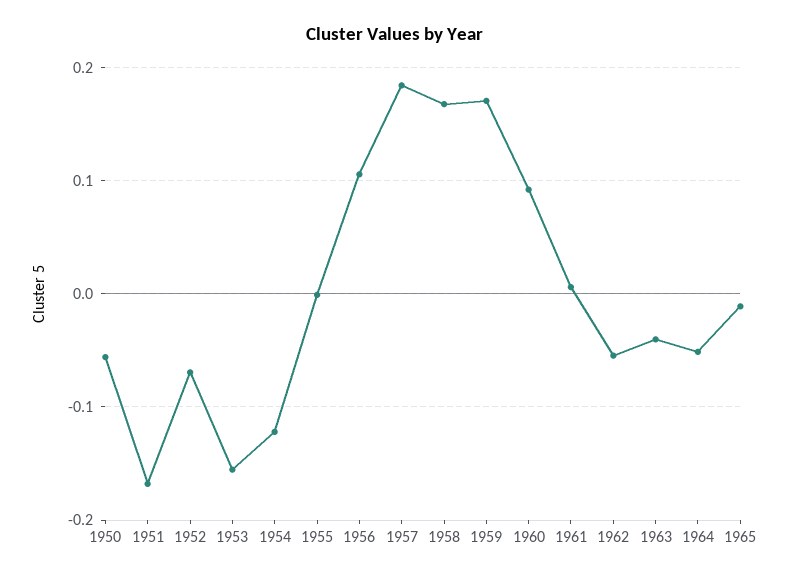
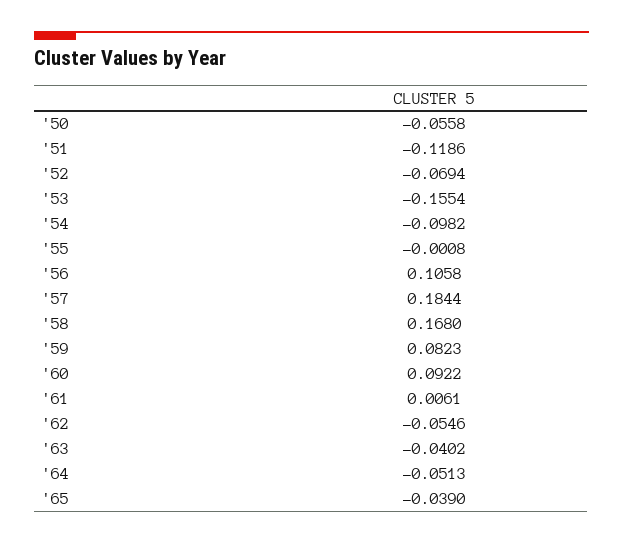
  {
    "1950": -0.0558,
-   "1951": -0.17,
+   "1951": -0.1186,
    "1952": -0.0694,
    "1953": -0.1554,
-   "1954": -0.12,
+   "1954": -0.0982,
    "1955": -0.0008,
    "1956": 0.1058,
    "1957": 0.1844,
    "1958": 0.168,
-   "1959": 0.17,
+   "1959": 0.0823,
    "1960": 0.0922,
    "1961": 0.0061,
    "1962": -0.0546,
    "1963": -0.0402,
    "1964": -0.0513,
-   "1965": -0.01
+   "1965": -0.039
  }

